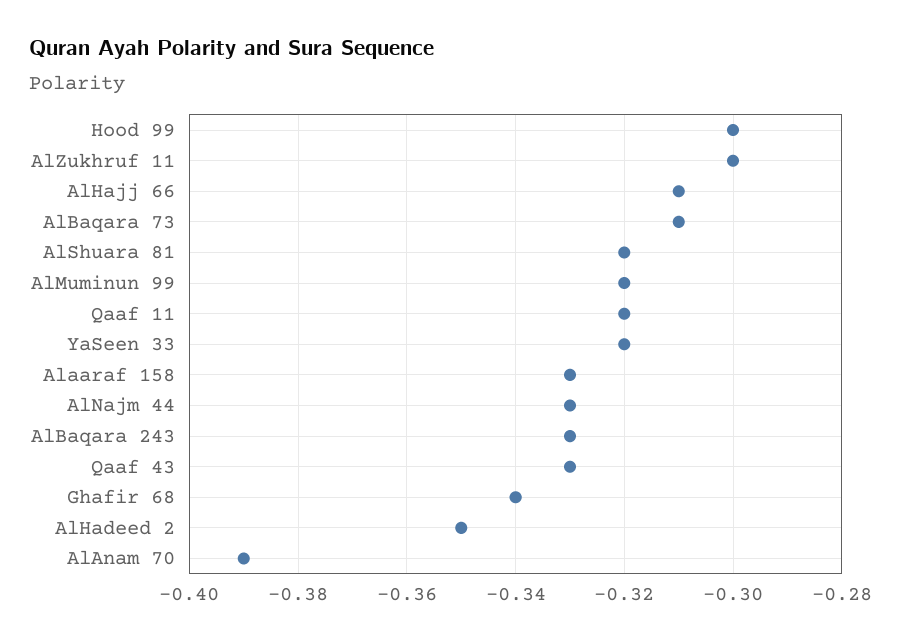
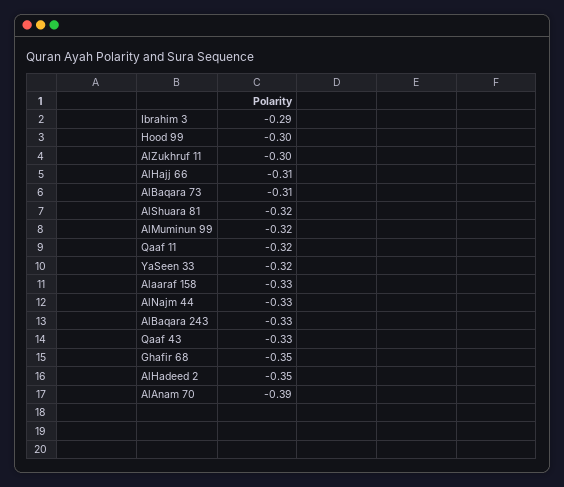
  {
    "Hood 99": -0.3,
    "AlZukhruf 11": -0.3,
    "AlHajj 66": -0.31,
    "AlBaqara 73": -0.31,
    "AlShuara 81": -0.32,
    "AlMuminun 99": -0.32,
    "Qaaf 11": -0.32,
    "YaSeen 33": -0.32,
    "Alaaraf 158": -0.33,
    "AlNajm 44": -0.33,
    "AlBaqara 243": -0.33,
    "Qaaf 43": -0.33,
-   "Ghafir 68": -0.34,
+   "Ghafir 68": -0.35,
    "AlHadeed 2": -0.35,
-   "AlAnam 70": -0.39
+   "AlAnam 70": -0.39,
+   "Ibrahim 3": -0.29
  }

